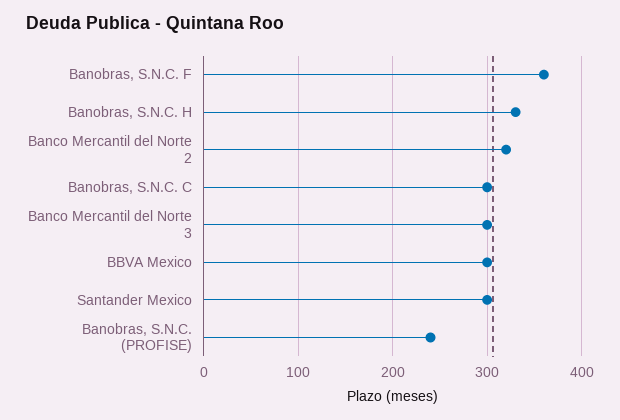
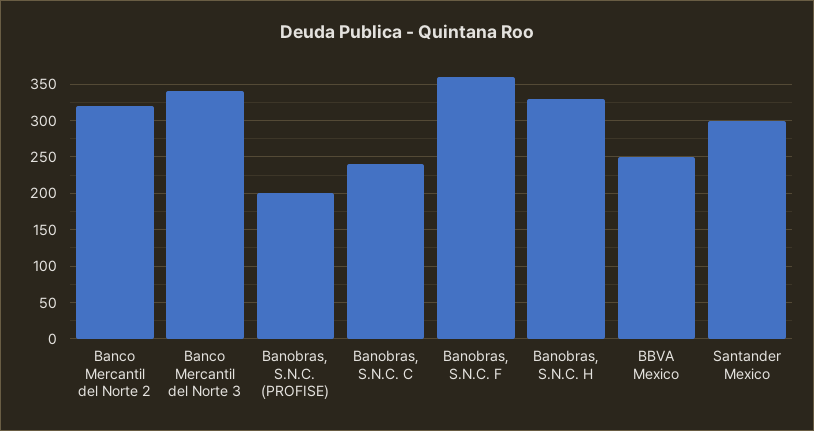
  {
    "Banobras, S.N.C. F": 360,
    "Banobras, S.N.C. H": 330,
    "Banco Mercantil del Norte 2": 320,
-   "Banobras, S.N.C. C": 300,
+   "Banobras, S.N.C. C": 240,
-   "Banco Mercantil del Norte 3": 300,
+   "Banco Mercantil del Norte 3": 340,
-   "BBVA Mexico": 300,
+   "BBVA Mexico": 250,
    "Santander Mexico": 300,
-   "Banobras, S.N.C. (PROFISE)": 240
+   "Banobras, S.N.C. (PROFISE)": 200
  }

